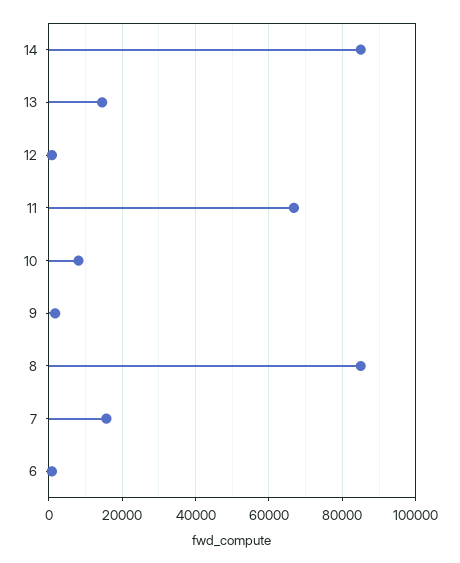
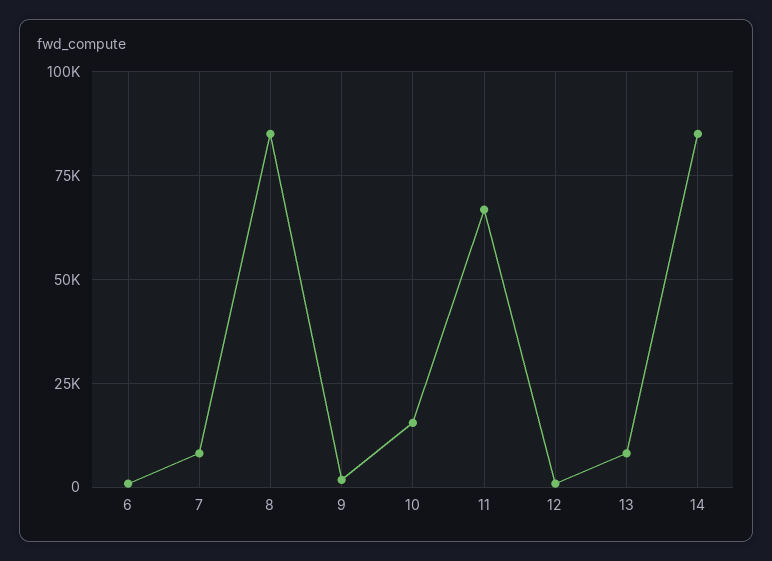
  {
    "14": 86000,
-   "13": 14000,
+   "13": 7500,
    "12": 0,
    "11": 66000,
-   "10": 8000,
+   "10": 15000,
    "9": 2000,
    "8": 86000,
-   "7": 16000,
+   "7": 7500,
    "6": 0
  }

